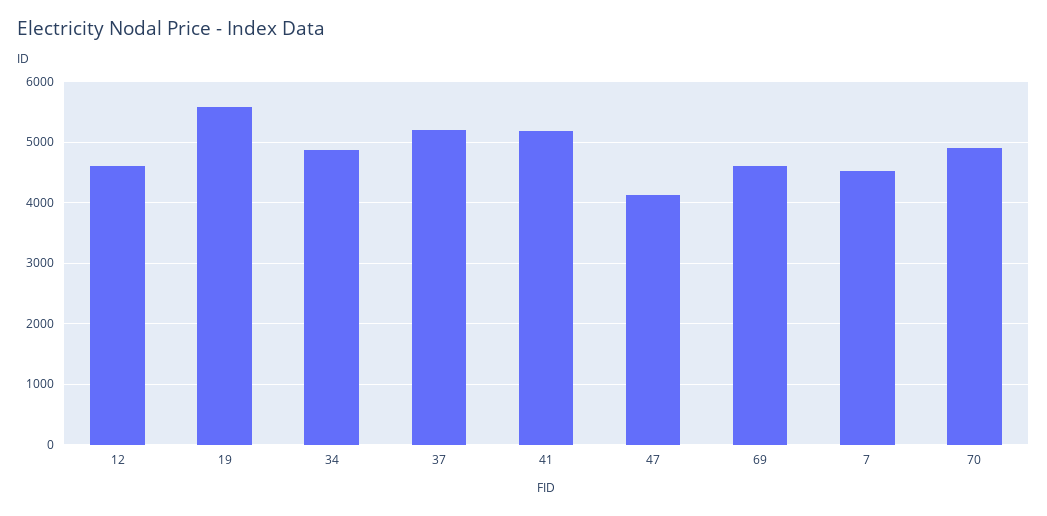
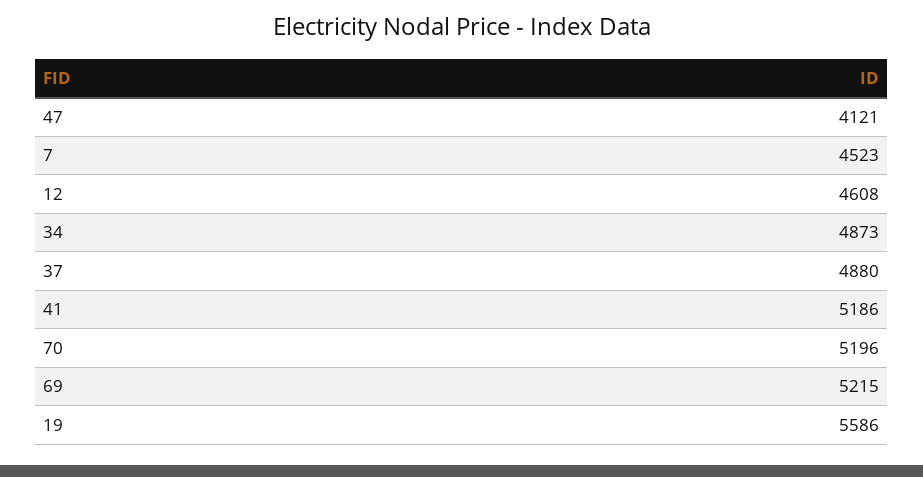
  {
    "12": 4608,
    "19": 5586,
    "34": 4873,
-   "37": 5200,
+   "37": 4880,
    "41": 5186,
    "47": 4121,
-   "69": 4600,
+   "69": 5215,
    "7": 4523,
-   "70": 4900
+   "70": 5196
  }

